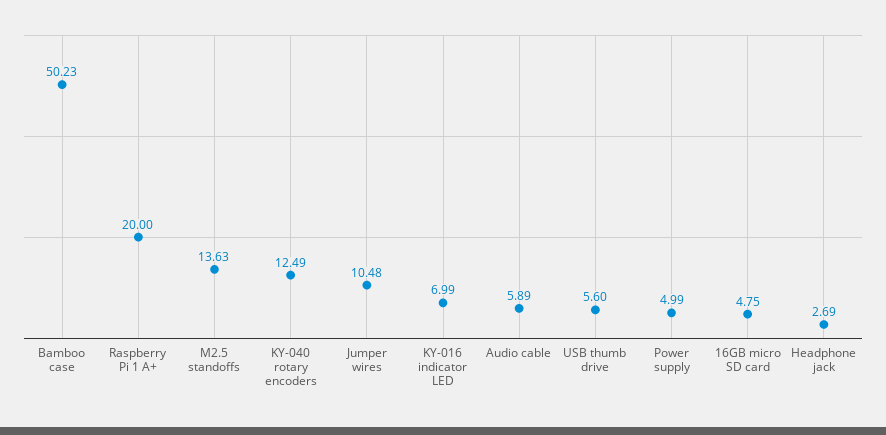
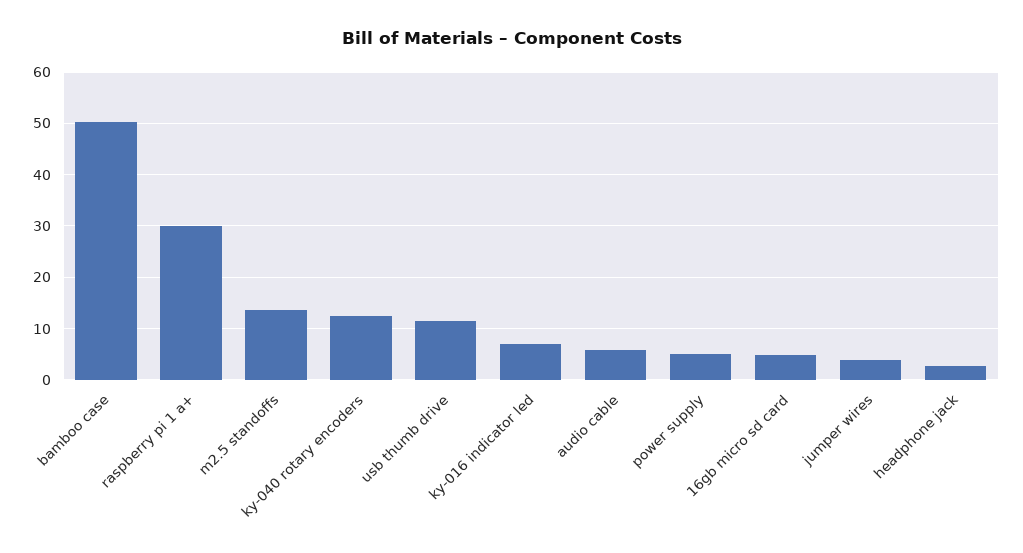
  {
    "Bamboo case": 50.23,
-   "Raspberry Pi 1 A+": 20,
+   "Raspberry Pi 1 A+": 30,
    "M2.5 standoffs": 13.63,
    "KY-040 rotary encoders": 12.49,
-   "Jumper wires": 10.48,
+   "Jumper wires": 4,
    "KY-016 indicator LED": 6.99,
    "Audio cable": 5.89,
-   "USB thumb drive": 5.6,
+   "USB thumb drive": 12,
    "Power supply": 4.99,
    "16GB micro SD card": 4.75,
    "Headphone jack": 2.69
  }

